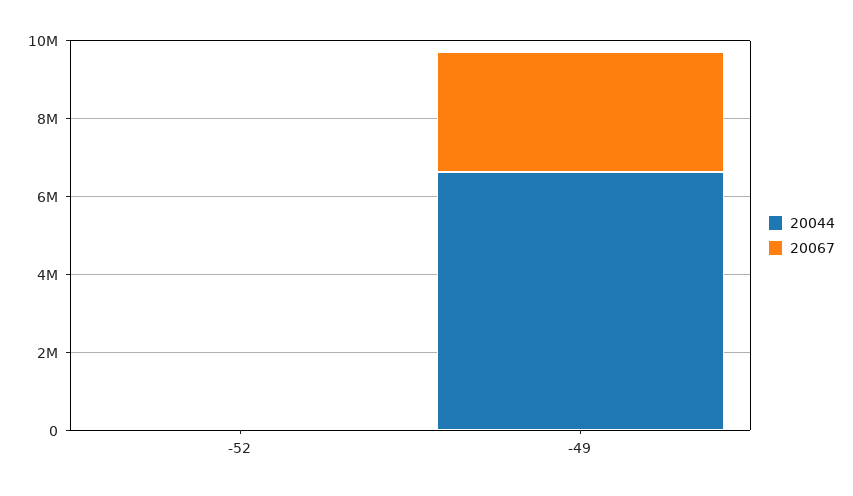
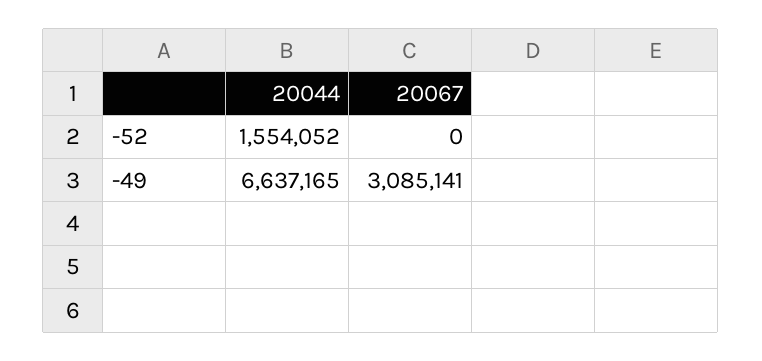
  {
    "20044": {
-     "-52": 0,
+     "-52": 1554052,
      "-49": 6637165
    },
    "20067": {
      "-52": 0,
      "-49": 3085141
    }
  }

